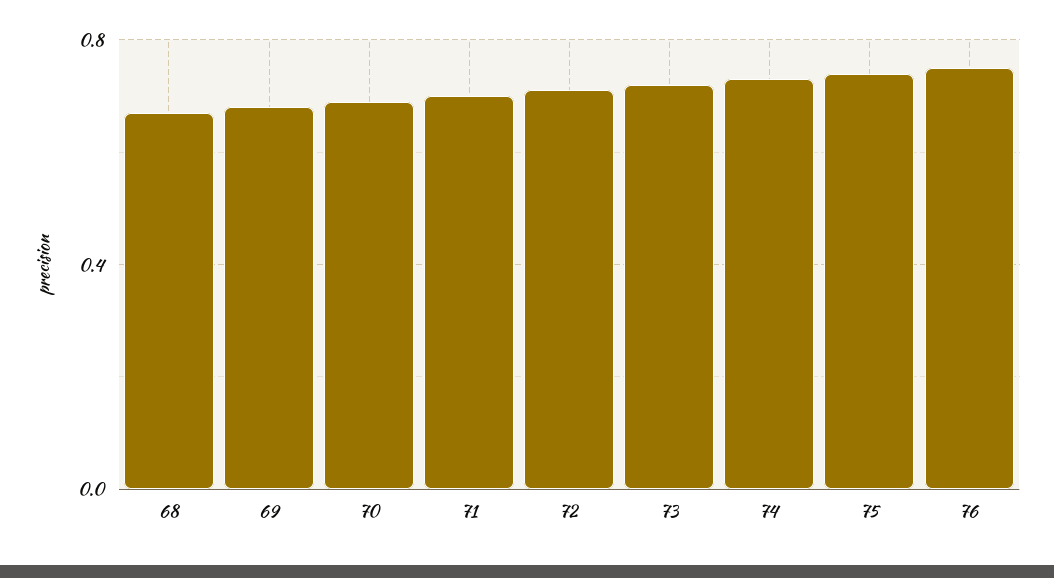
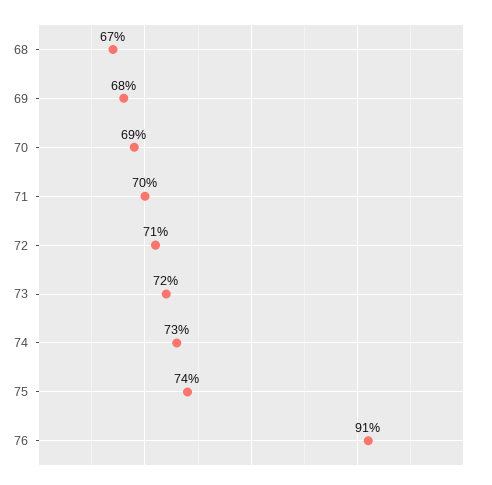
  {
    "68": 0.67,
    "69": 0.68,
    "70": 0.69,
    "71": 0.7,
    "72": 0.71,
    "73": 0.72,
    "74": 0.73,
    "75": 0.74,
-   "76": 0.75
+   "76": 0.91
  }

